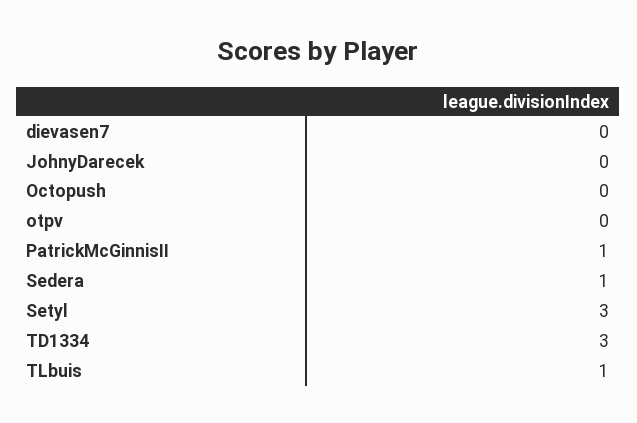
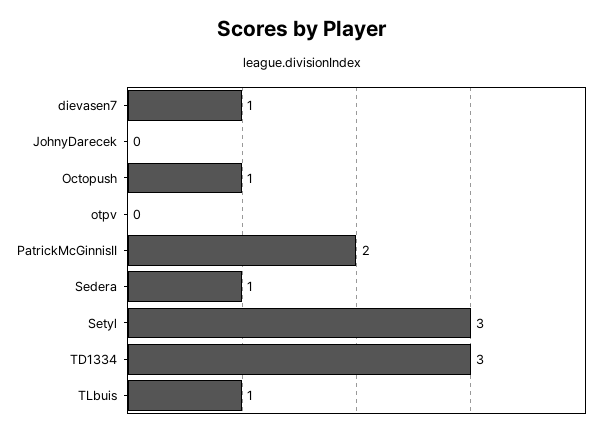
  {
-   "dievasen7": 0,
+   "dievasen7": 1,
    "JohnyDarecek": 0,
-   "Octopush": 0,
+   "Octopush": 1,
    "otpv": 0,
-   "PatrickMcGinnisII": 1,
+   "PatrickMcGinnisII": 2,
    "Sedera": 1,
    "Setyl": 3,
    "TD1334": 3,
    "TLbuis": 1
  }

